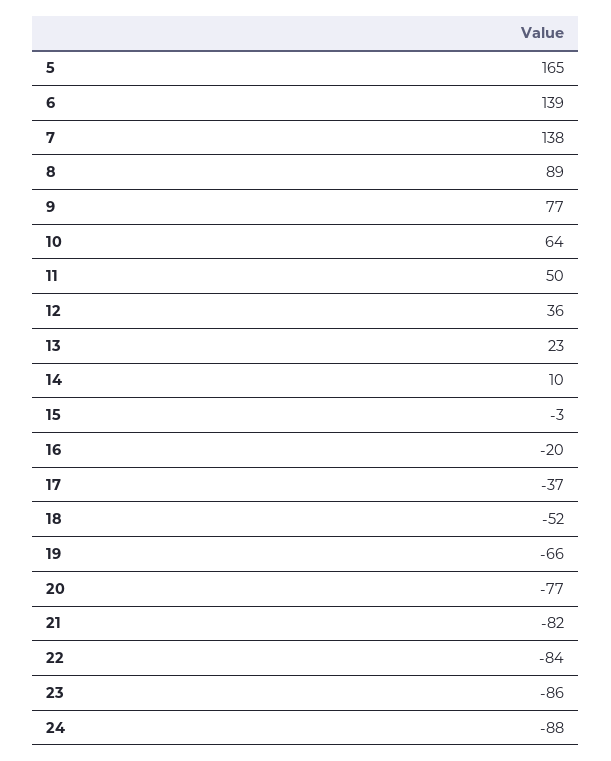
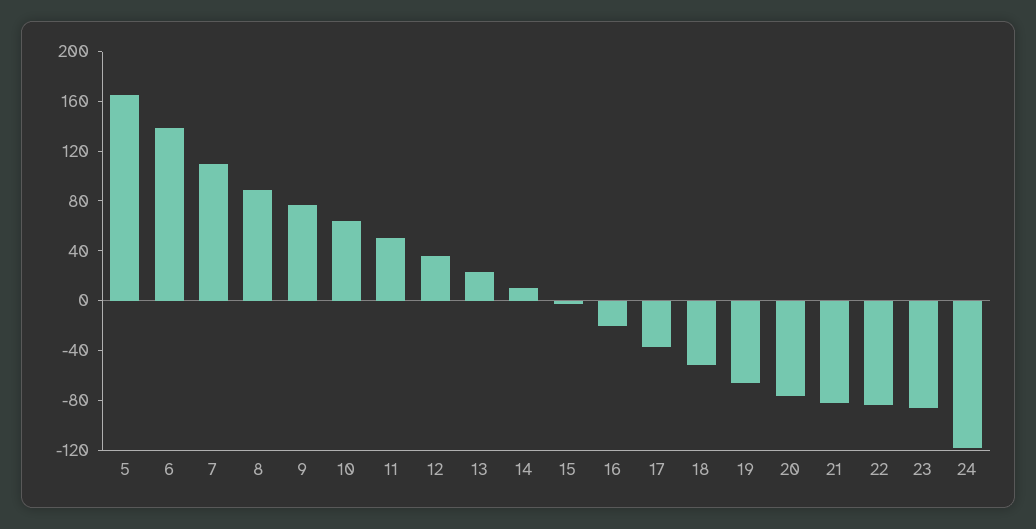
  {
    "5": 165,
    "6": 139,
-   "7": 138,
+   "7": 110,
    "8": 89,
    "9": 77,
    "10": 64,
    "11": 50,
    "12": 36,
    "13": 23,
    "14": 10,
    "15": -3,
    "16": -20,
    "17": -37,
    "18": -52,
    "19": -66,
    "20": -77,
    "21": -82,
    "22": -84,
    "23": -86,
-   "24": -88
+   "24": -120
  }

